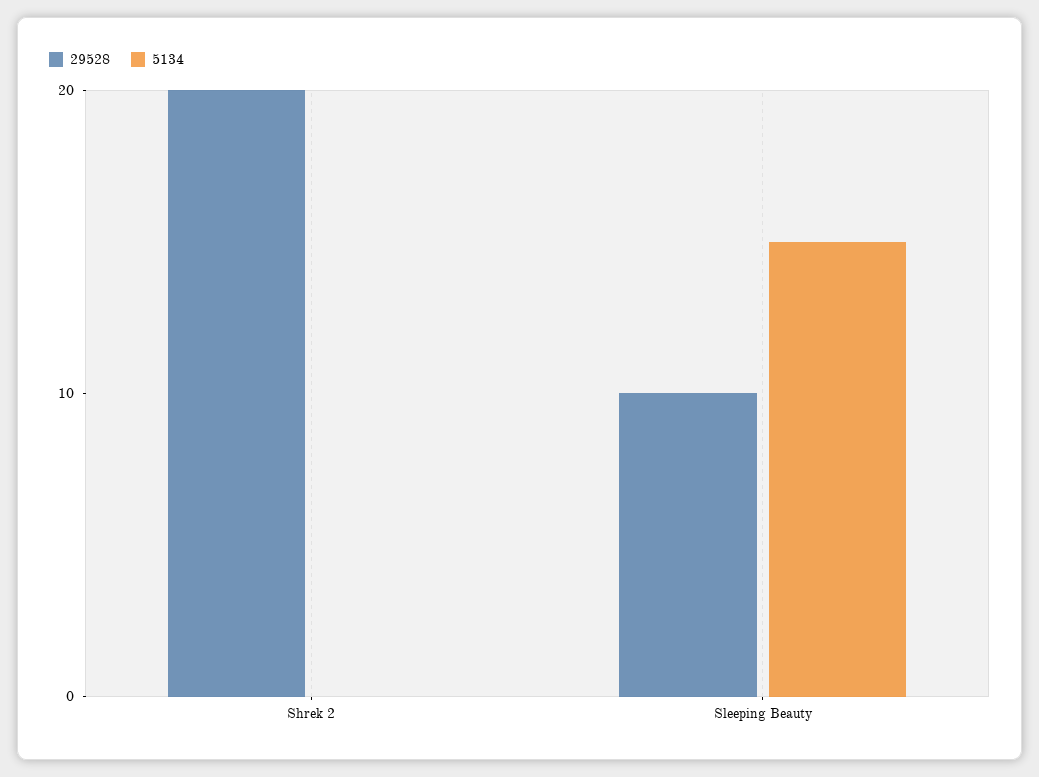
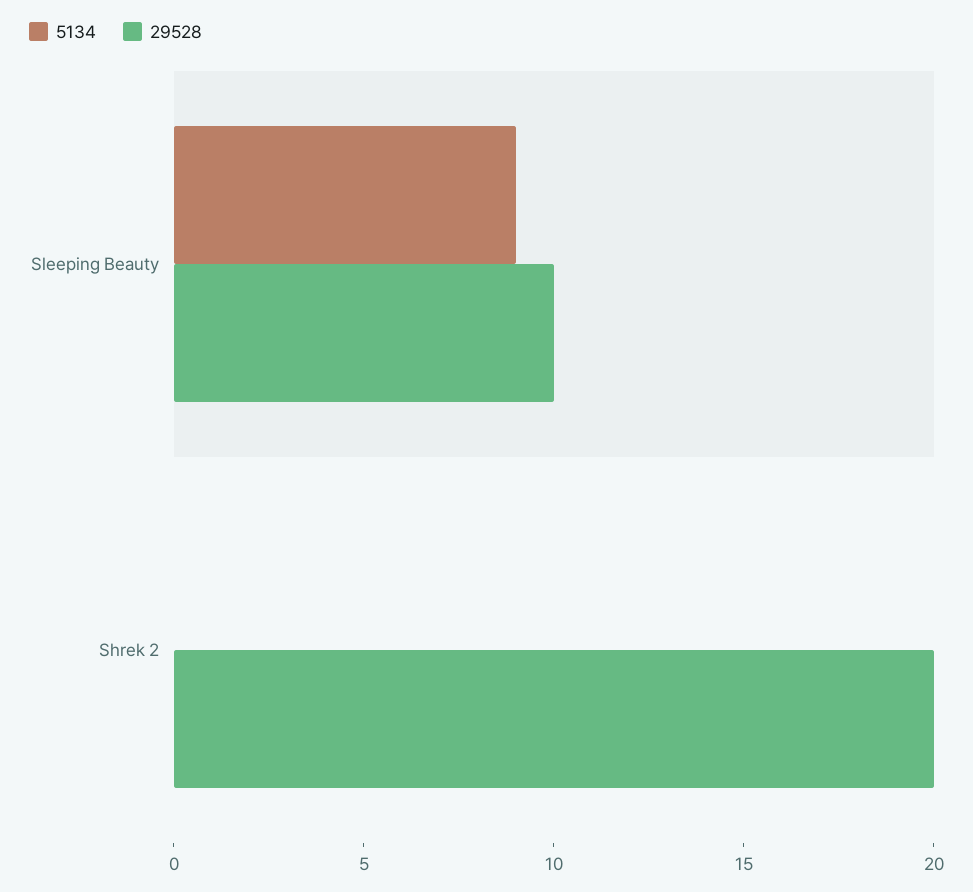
  {
    "29528": {
      "Shrek 2": 20,
      "Sleeping Beauty": 10
    },
    "5134": {
      "Shrek 2": 0,
-     "Sleeping Beauty": 15
+     "Sleeping Beauty": 9
    }
  }

